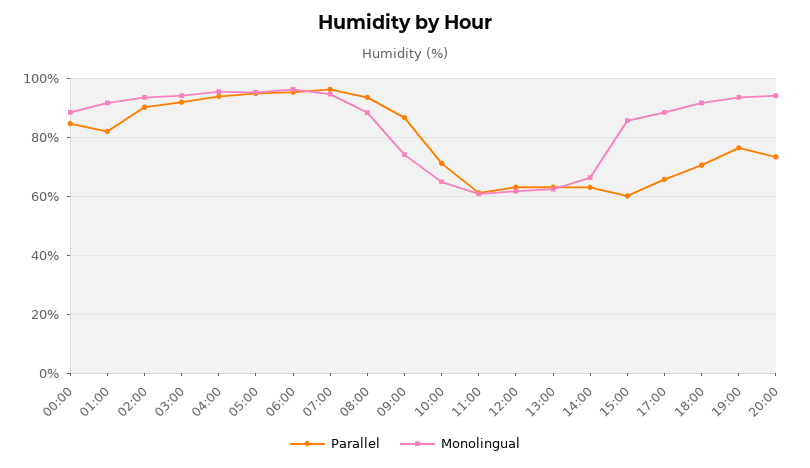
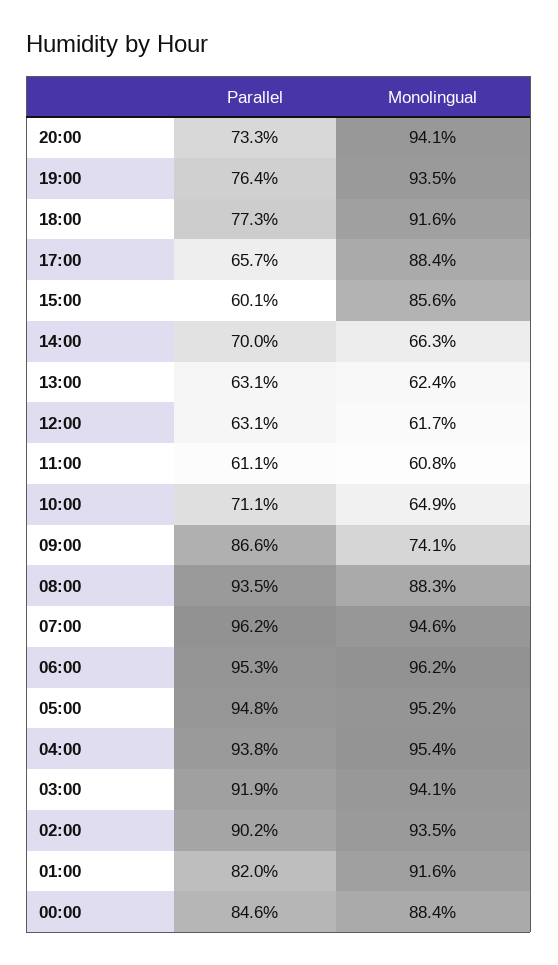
  {
    "Parallel": {
      "00:00": 84.6,
      "01:00": 82,
      "02:00": 90.2,
      "03:00": 91.9,
      "04:00": 93.8,
      "05:00": 94.8,
      "06:00": 95.3,
      "07:00": 96.2,
      "08:00": 93.5,
      "09:00": 86.6,
      "10:00": 71.1,
      "11:00": 61.1,
      "12:00": 63.1,
      "13:00": 63.1,
-     "14:00": 62.5,
+     "14:00": 70,
      "15:00": 60.1,
      "17:00": 65.7,
-     "18:00": 70,
+     "18:00": 77.3,
      "19:00": 76.4,
      "20:00": 73.3
    },
    "Monolingual": {
      "00:00": 88.4,
      "01:00": 91.6,
      "02:00": 93.5,
      "03:00": 94.1,
      "04:00": 95.4,
      "05:00": 95.2,
      "06:00": 96.2,
      "07:00": 94.6,
      "08:00": 88.3,
      "09:00": 74.1,
      "10:00": 64.9,
      "11:00": 60.8,
      "12:00": 61.7,
      "13:00": 62.4,
      "14:00": 66.3,
      "15:00": 85.6,
      "17:00": 88.4,
      "18:00": 91.6,
      "19:00": 93.5,
      "20:00": 94.1
    }
  }

